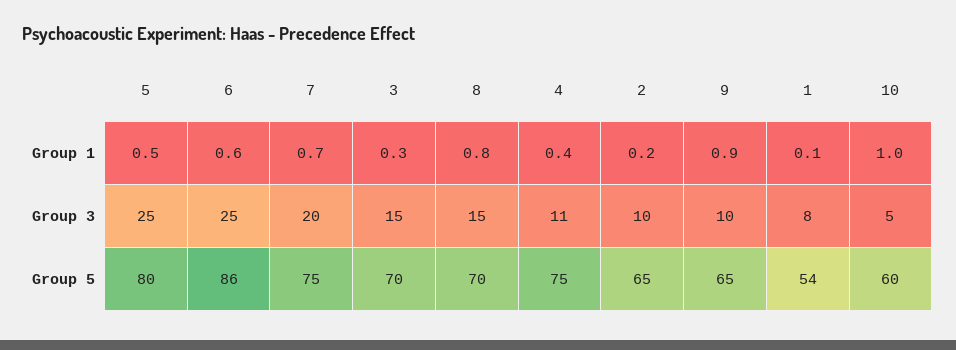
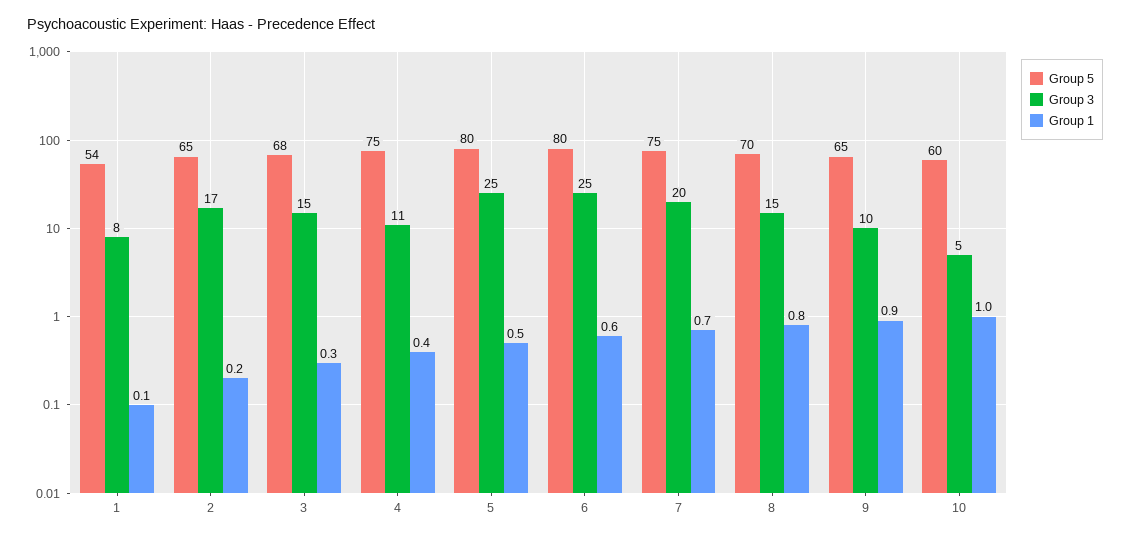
  {
    "Group 1": {
      "5": 0.5,
      "6": 0.6,
      "7": 0.7,
      "3": 0.3,
      "8": 0.8,
      "4": 0.4,
      "2": 0.2,
      "9": 0.9,
      "1": 0.1,
      "10": 1
    },
    "Group 3": {
      "5": 25,
      "6": 25,
      "7": 20,
      "3": 15,
      "8": 15,
      "4": 11,
-     "2": 10,
+     "2": 17,
      "9": 10,
      "1": 8,
      "10": 5
    },
    "Group 5": {
      "5": 80,
-     "6": 86,
+     "6": 80,
      "7": 75,
-     "3": 70,
+     "3": 68,
      "8": 70,
      "4": 75,
      "2": 65,
      "9": 65,
      "1": 54,
      "10": 60
    }
  }

